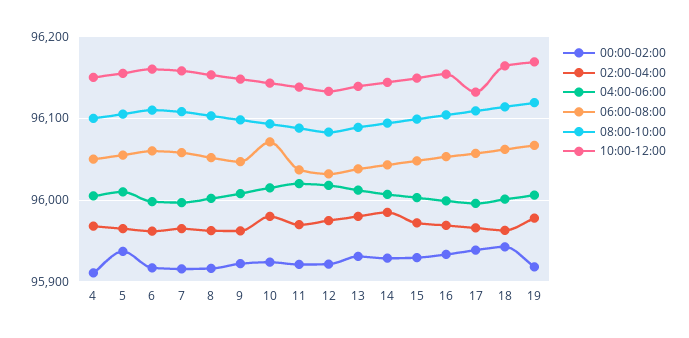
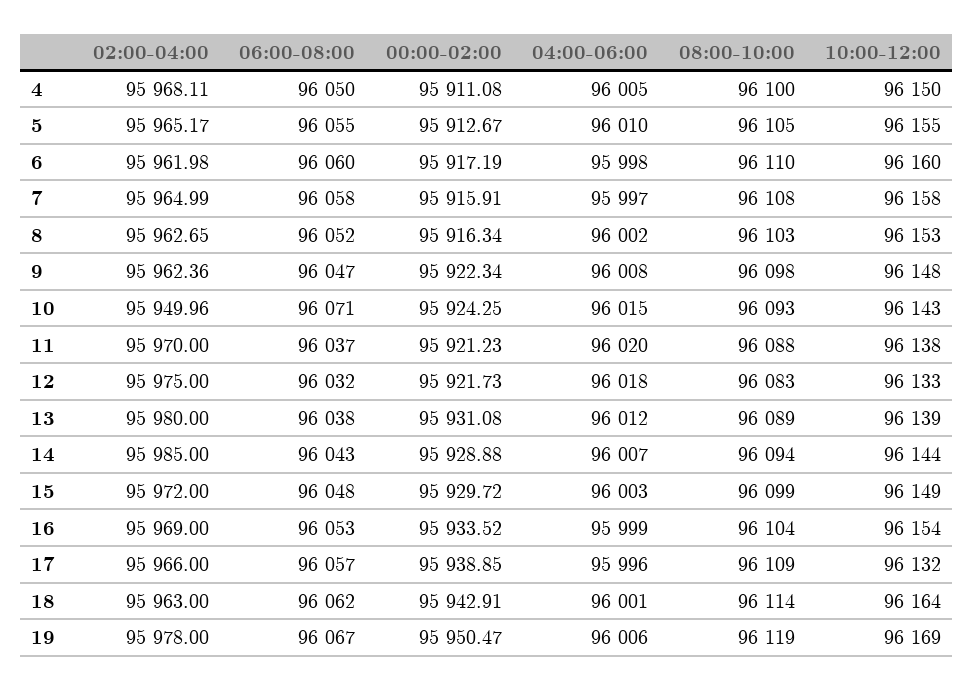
  {
    "00:00-02:00": {
      "4": 95911.08,
-     "5": 95940,
+     "5": 95912.67,
      "6": 95917.19,
      "7": 95915.91,
      "8": 95916.34,
      "9": 95922.34,
      "10": 95924.25,
      "11": 95921.23,
      "12": 95921.73,
      "13": 95931.08,
      "14": 95928.88,
      "15": 95929.72,
      "16": 95933.52,
      "17": 95938.85,
      "18": 95942.91,
-     "19": 95920
+     "19": 95950.47
    },
    "02:00-04:00": {
      "4": 95968.11,
      "5": 95965.17,
      "6": 95961.98,
      "7": 95964.99,
      "8": 95962.65,
      "9": 95962.36,
-     "10": 95980,
+     "10": 95949.96,
      "11": 95970,
      "12": 95975,
      "13": 95980,
      "14": 95985,
      "15": 95972,
      "16": 95969,
      "17": 95966,
      "18": 95963,
      "19": 95978
    },
    "04:00-06:00": {
      "4": 96005,
      "5": 96010,
      "6": 95998,
      "7": 95997,
      "8": 96002,
      "9": 96008,
      "10": 96015,
      "11": 96020,
      "12": 96018,
      "13": 96012,
      "14": 96007,
      "15": 96003,
      "16": 95999,
      "17": 95996,
      "18": 96001,
      "19": 96006
    },
    "06:00-08:00": {
      "4": 96050,
      "5": 96055,
      "6": 96060,
      "7": 96058,
      "8": 96052,
      "9": 96047,
      "10": 96071,
      "11": 96037,
      "12": 96032,
      "13": 96038,
      "14": 96043,
      "15": 96048,
      "16": 96053,
      "17": 96057,
      "18": 96062,
      "19": 96067
    },
    "08:00-10:00": {
      "4": 96100,
      "5": 96105,
      "6": 96110,
      "7": 96108,
      "8": 96103,
      "9": 96098,
      "10": 96093,
      "11": 96088,
      "12": 96083,
      "13": 96089,
      "14": 96094,
      "15": 96099,
      "16": 96104,
      "17": 96109,
      "18": 96114,
      "19": 96119
    },
    "10:00-12:00": {
      "4": 96150,
      "5": 96155,
      "6": 96160,
      "7": 96158,
      "8": 96153,
      "9": 96148,
      "10": 96143,
      "11": 96138,
      "12": 96133,
      "13": 96139,
      "14": 96144,
      "15": 96149,
      "16": 96154,
      "17": 96132,
      "18": 96164,
      "19": 96169
    }
  }

